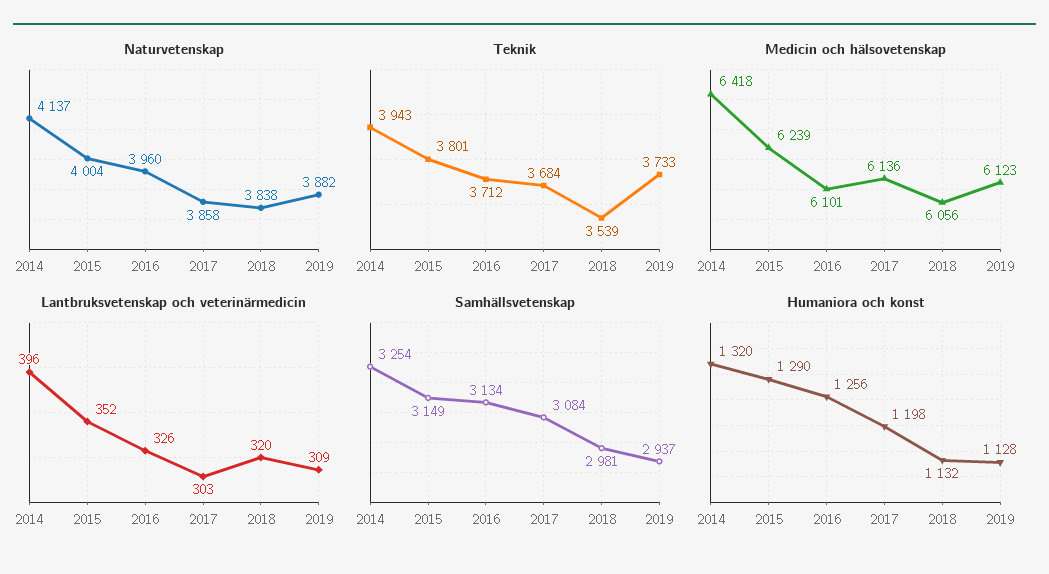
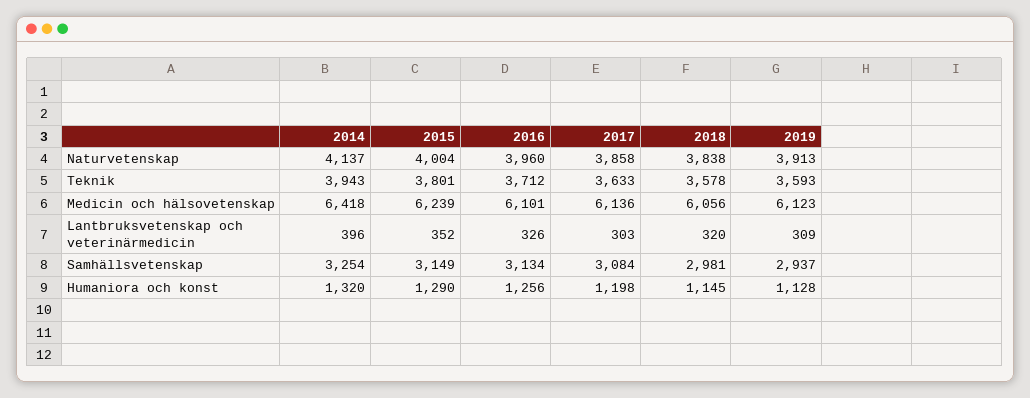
  {
    "Naturvetenskap": {
      "2014": 4137,
      "2015": 4004,
      "2016": 3960,
      "2017": 3858,
      "2018": 3838,
-     "2019": 3882
+     "2019": 3913
    },
    "Teknik": {
      "2014": 3943,
      "2015": 3801,
      "2016": 3712,
-     "2017": 3684,
+     "2017": 3633,
-     "2018": 3539,
+     "2018": 3578,
-     "2019": 3733
+     "2019": 3593
    },
    "Medicin och hälsovetenskap": {
      "2014": 6418,
      "2015": 6239,
      "2016": 6101,
      "2017": 6136,
      "2018": 6056,
      "2019": 6123
    },
    "Lantbruksvetenskap och veterinärmedicin": {
      "2014": 396,
      "2015": 352,
      "2016": 326,
      "2017": 303,
      "2018": 320,
      "2019": 309
    },
    "Samhällsvetenskap": {
      "2014": 3254,
      "2015": 3149,
      "2016": 3134,
      "2017": 3084,
      "2018": 2981,
      "2019": 2937
    },
    "Humaniora och konst": {
      "2014": 1320,
      "2015": 1290,
      "2016": 1256,
      "2017": 1198,
-     "2018": 1132,
+     "2018": 1145,
      "2019": 1128
    }
  }

